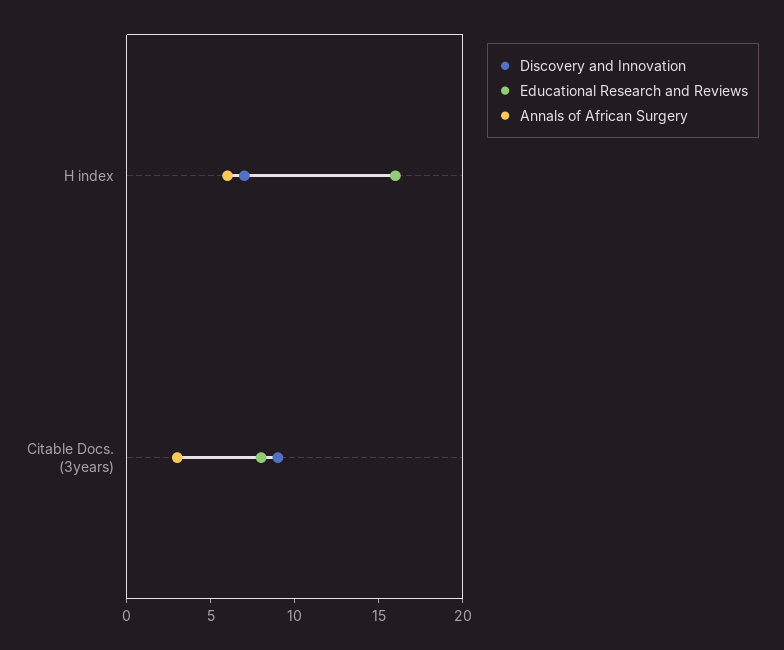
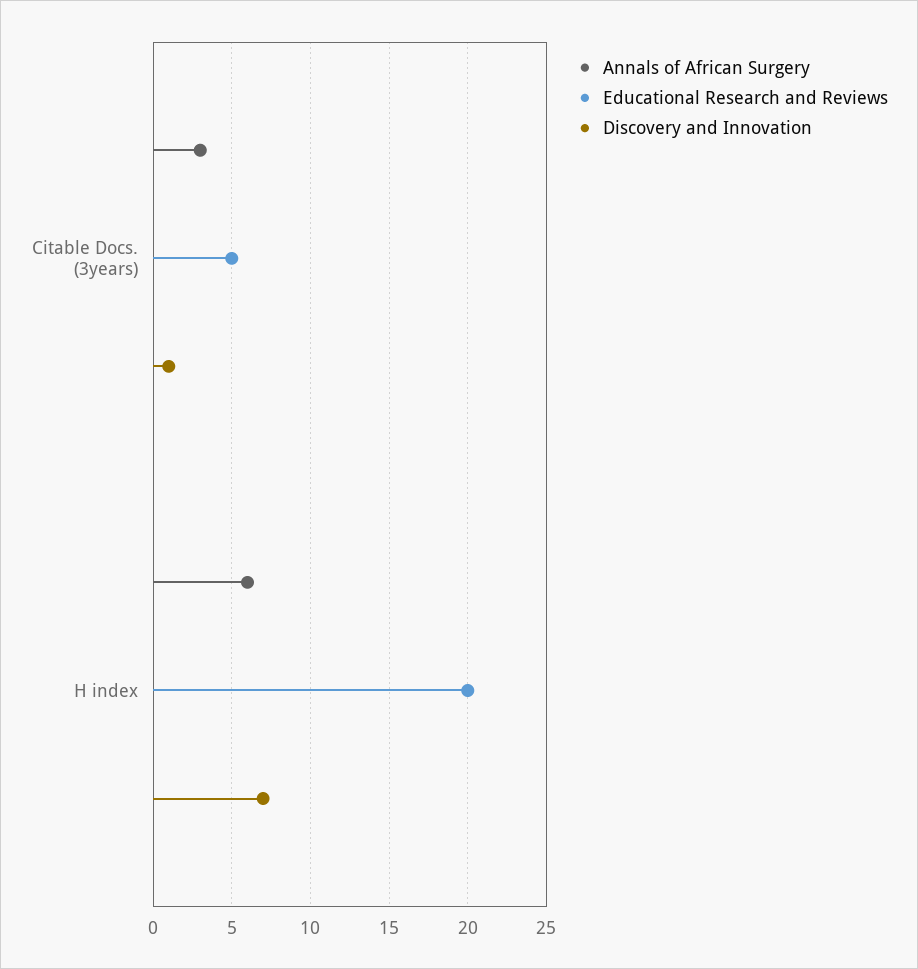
  {
    "Discovery and Innovation": {
      "H index": 7,
-     "Citable Docs. (3years)": 9
+     "Citable Docs. (3years)": 1
    },
    "Educational Research and Reviews": {
-     "H index": 16,
+     "H index": 20,
-     "Citable Docs. (3years)": 8
+     "Citable Docs. (3years)": 5
    },
    "Annals of African Surgery": {
      "H index": 6,
      "Citable Docs. (3years)": 3
    }
  }

